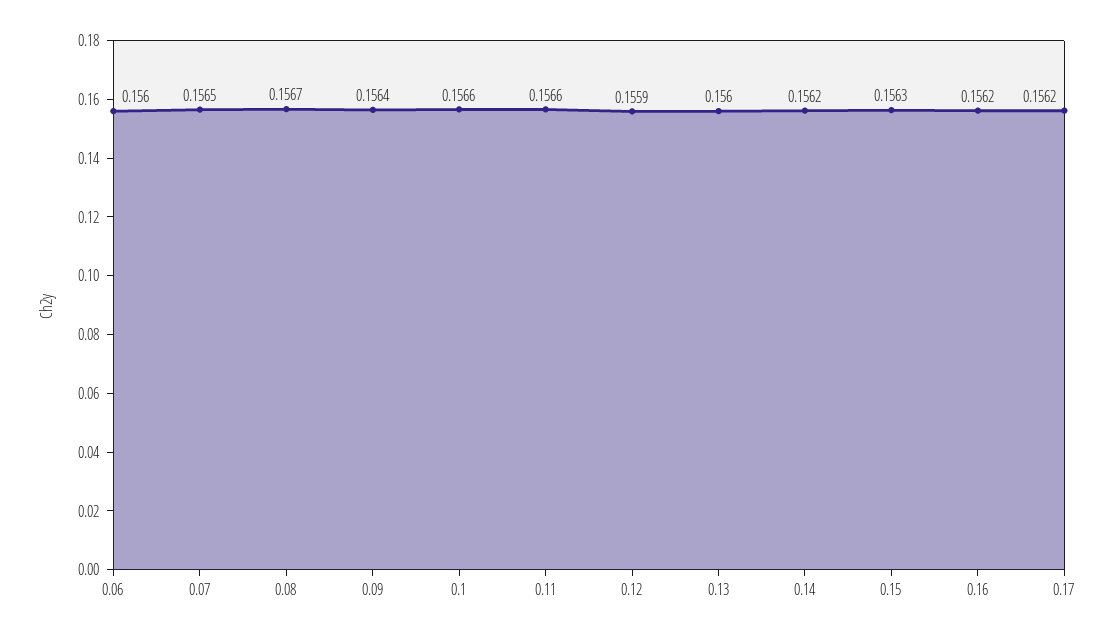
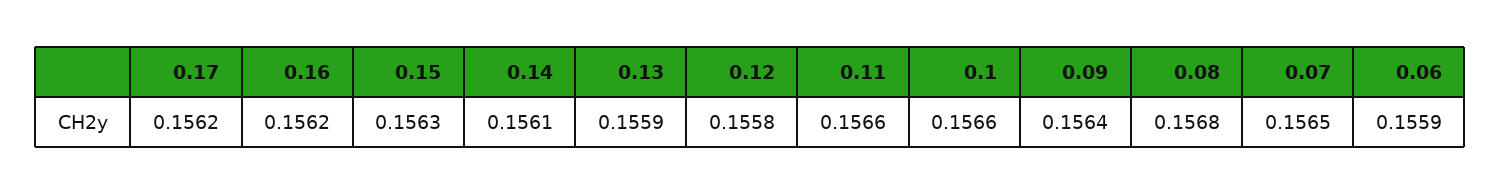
  {
-   "0.06": 0.156,
+   "0.06": 0.1559,
    "0.07": 0.1565,
-   "0.08": 0.1567,
+   "0.08": 0.1568,
    "0.09": 0.1564,
    "0.1": 0.1566,
    "0.11": 0.1566,
-   "0.12": 0.1559,
+   "0.12": 0.1558,
-   "0.13": 0.156,
+   "0.13": 0.1559,
-   "0.14": 0.1562,
+   "0.14": 0.1561,
    "0.15": 0.1563,
    "0.16": 0.1562,
    "0.17": 0.1562
  }

